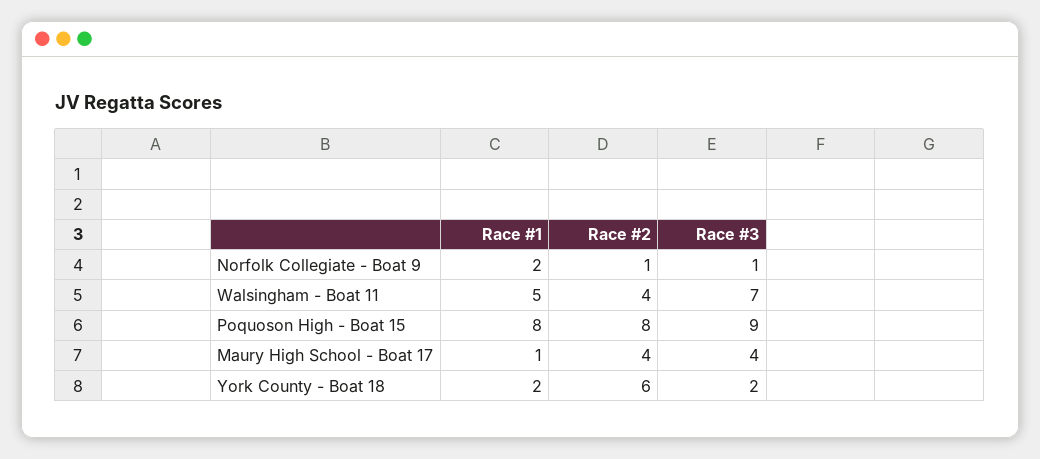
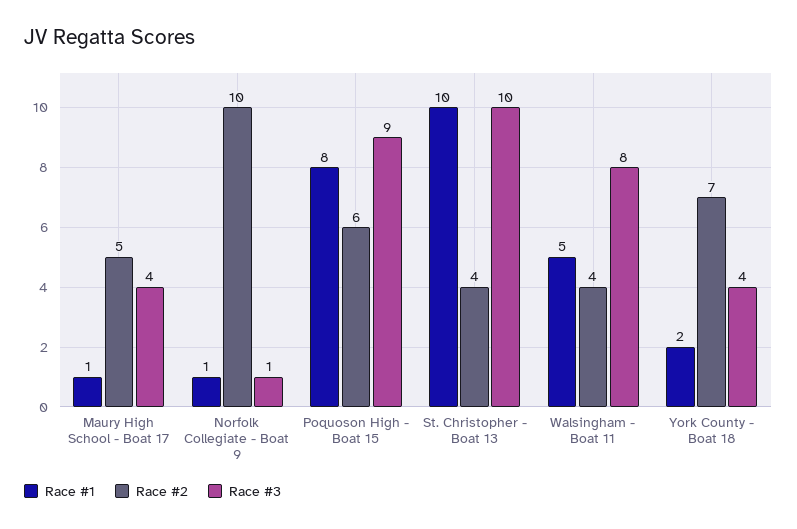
  {
    "Race #1": {
-     "Norfolk Collegiate - Boat 9": 2,
+     "Norfolk Collegiate - Boat 9": 1,
      "Walsingham - Boat 11": 5,
      "Poquoson High - Boat 15": 8,
      "Maury High School - Boat 17": 1,
-     "York County - Boat 18": 2
+     "York County - Boat 18": 2,
+     "St. Christopher - Boat 13": 10
    },
    "Race #2": {
-     "Norfolk Collegiate - Boat 9": 1,
+     "Norfolk Collegiate - Boat 9": 10,
      "Walsingham - Boat 11": 4,
-     "Poquoson High - Boat 15": 8,
+     "Poquoson High - Boat 15": 6,
-     "Maury High School - Boat 17": 4,
+     "Maury High School - Boat 17": 5,
-     "York County - Boat 18": 6
+     "York County - Boat 18": 7,
+     "St. Christopher - Boat 13": 4
    },
    "Race #3": {
      "Norfolk Collegiate - Boat 9": 1,
-     "Walsingham - Boat 11": 7,
+     "Walsingham - Boat 11": 8,
      "Poquoson High - Boat 15": 9,
      "Maury High School - Boat 17": 4,
-     "York County - Boat 18": 2
+     "York County - Boat 18": 4,
+     "St. Christopher - Boat 13": 10
    }
  }

